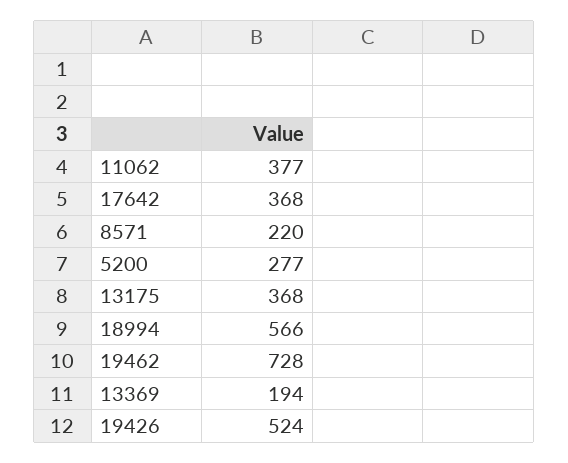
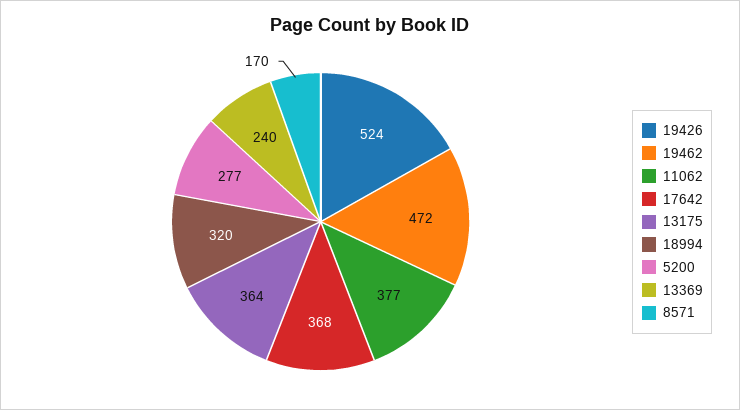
  {
    "11062": 377,
    "17642": 368,
-   "8571": 220,
+   "8571": 170,
    "5200": 277,
-   "13175": 368,
+   "13175": 364,
-   "18994": 566,
+   "18994": 320,
-   "19462": 728,
+   "19462": 472,
-   "13369": 194,
+   "13369": 240,
    "19426": 524
  }

